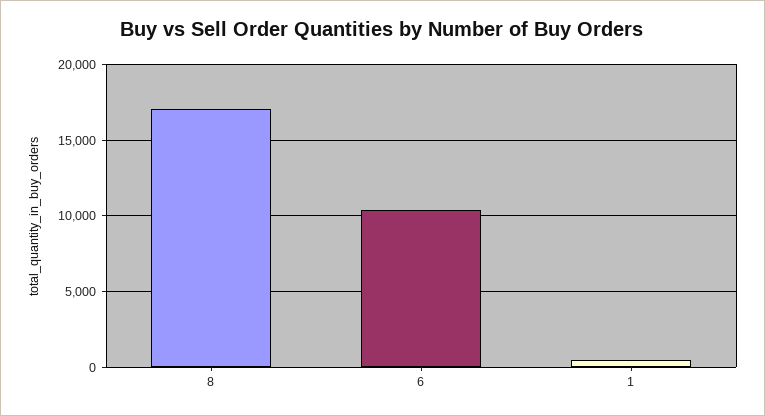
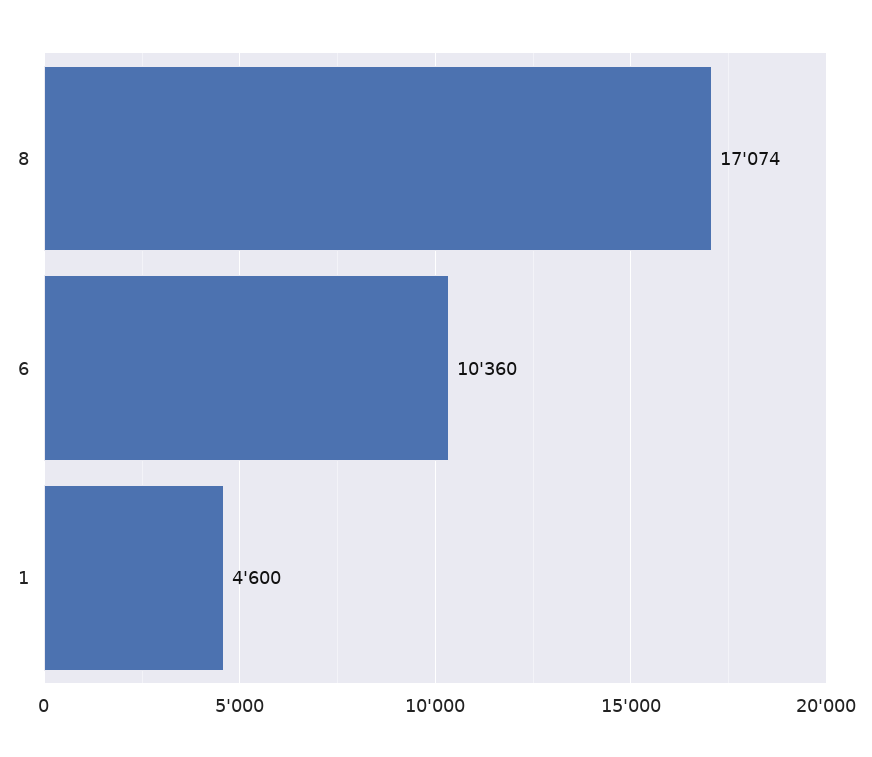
  {
    "8": 17074,
    "6": 10360,
-   "1": 500
+   "1": 4600
  }

